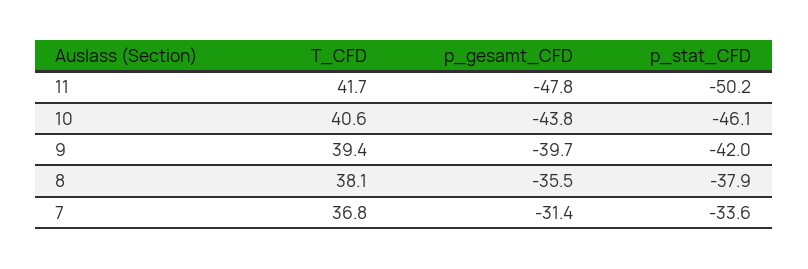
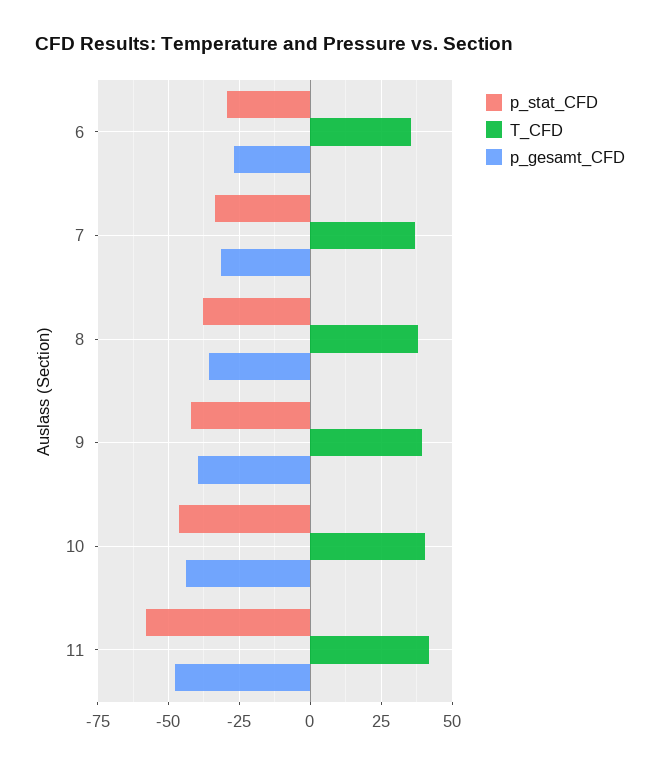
  {
    "T_CFD": {
      "11": 41.7,
      "10": 40.6,
      "9": 39.4,
      "8": 38.1,
-     "7": 36.8
+     "7": 36.8,
+     "6": 35
    },
    "p_gesamt_CFD": {
      "11": -47.8,
      "10": -43.8,
      "9": -39.7,
      "8": -35.5,
-     "7": -31.4
+     "7": -31.4,
+     "6": -27.5
    },
    "p_stat_CFD": {
-     "11": -50.2,
+     "11": -57.5,
      "10": -46.1,
      "9": -42,
      "8": -37.9,
-     "7": -33.6
+     "7": -33.6,
+     "6": -30
    }
  }

